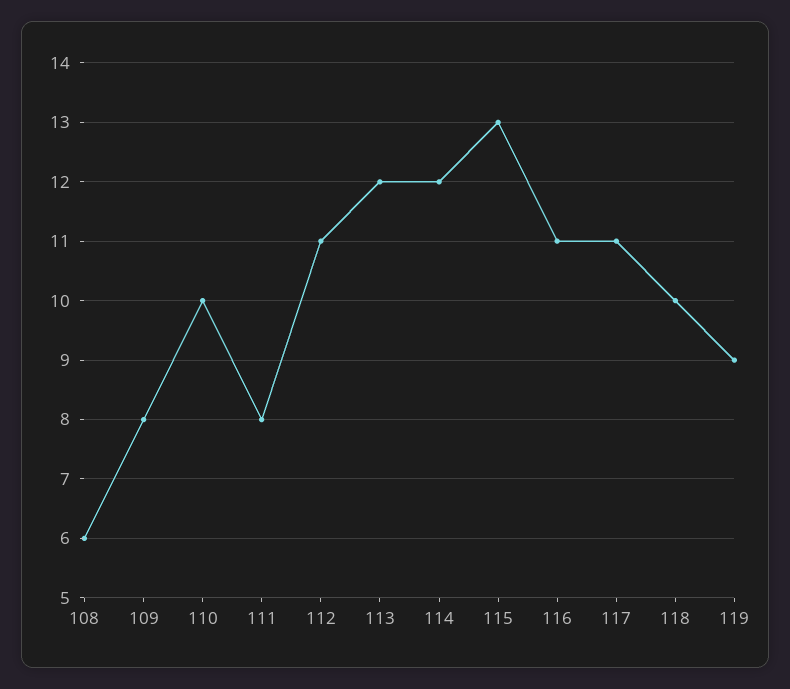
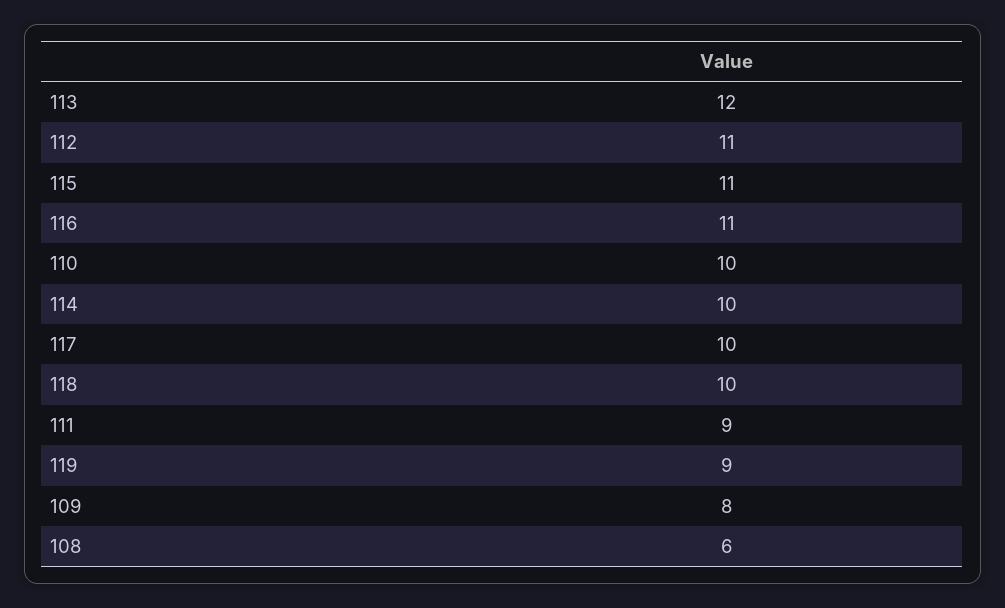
  {
    "108": 6,
    "109": 8,
    "110": 10,
-   "111": 8,
+   "111": 9,
    "112": 11,
    "113": 12,
-   "114": 12,
+   "114": 10,
-   "115": 13,
+   "115": 11,
    "116": 11,
-   "117": 11,
+   "117": 10,
    "118": 10,
    "119": 9
  }

